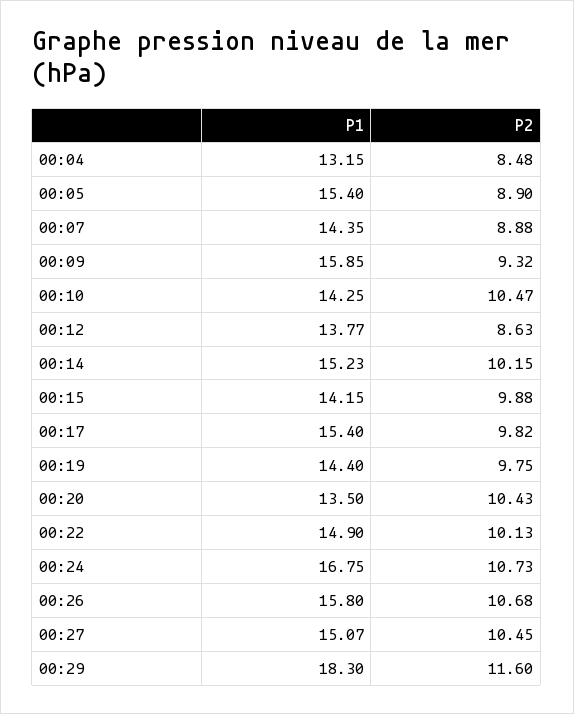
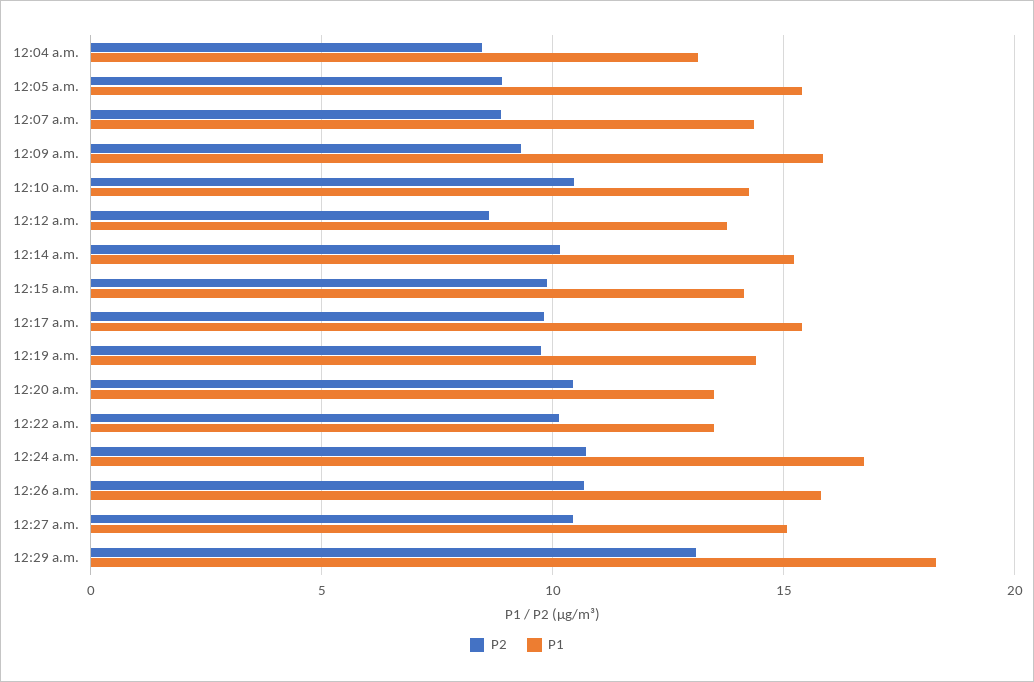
  {
    "P1": {
      "00:04": 13.15,
      "00:05": 15.4,
      "00:07": 14.35,
      "00:09": 15.85,
      "00:10": 14.25,
      "00:12": 13.77,
      "00:14": 15.23,
      "00:15": 14.15,
      "00:17": 15.4,
      "00:19": 14.4,
      "00:20": 13.5,
-     "00:22": 14.9,
+     "00:22": 13.5,
      "00:24": 16.75,
      "00:26": 15.8,
      "00:27": 15.07,
      "00:29": 18.3
    },
    "P2": {
      "00:04": 8.48,
      "00:05": 8.9,
      "00:07": 8.88,
      "00:09": 9.32,
      "00:10": 10.47,
      "00:12": 8.63,
      "00:14": 10.15,
      "00:15": 9.88,
      "00:17": 9.82,
      "00:19": 9.75,
      "00:20": 10.43,
      "00:22": 10.13,
      "00:24": 10.73,
      "00:26": 10.68,
      "00:27": 10.45,
-     "00:29": 11.6
+     "00:29": 13
    }
  }

